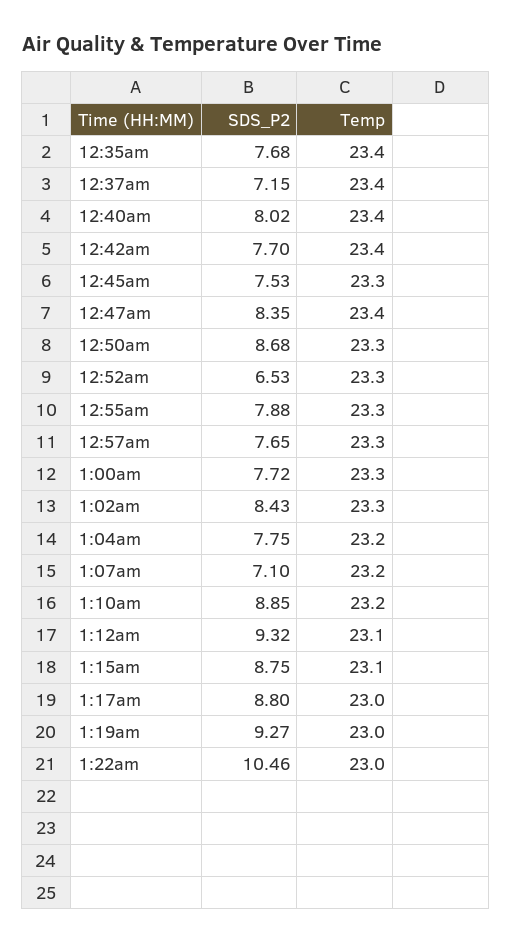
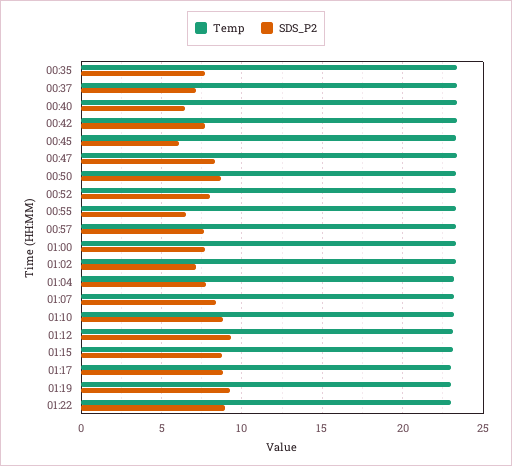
  {
    "SDS_P2": {
      "12:35am": 7.68,
      "12:37am": 7.15,
-     "12:40am": 8.02,
+     "12:40am": 6.5,
      "12:42am": 7.7,
-     "12:45am": 7.53,
+     "12:45am": 6,
      "12:47am": 8.35,
      "12:50am": 8.68,
-     "12:52am": 6.53,
+     "12:52am": 8,
-     "12:55am": 7.88,
+     "12:55am": 6.5,
      "12:57am": 7.65,
      "1:00am": 7.72,
-     "1:02am": 8.43,
+     "1:02am": 7,
      "1:04am": 7.75,
-     "1:07am": 7.1,
+     "1:07am": 8.5,
      "1:10am": 8.85,
      "1:12am": 9.32,
      "1:15am": 8.75,
      "1:17am": 8.8,
      "1:19am": 9.27,
-     "1:22am": 10.46
+     "1:22am": 9
    },
    "Temp": {
      "12:35am": 23.4,
      "12:37am": 23.4,
      "12:40am": 23.4,
      "12:42am": 23.4,
      "12:45am": 23.3,
      "12:47am": 23.4,
      "12:50am": 23.3,
      "12:52am": 23.3,
      "12:55am": 23.3,
      "12:57am": 23.3,
      "1:00am": 23.3,
      "1:02am": 23.3,
      "1:04am": 23.2,
      "1:07am": 23.2,
      "1:10am": 23.2,
      "1:12am": 23.1,
      "1:15am": 23.1,
      "1:17am": 23,
      "1:19am": 23,
      "1:22am": 23
    }
  }

